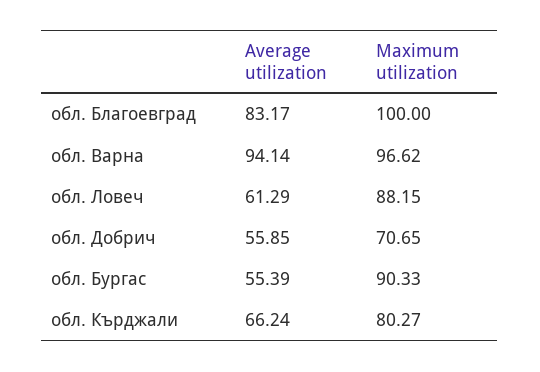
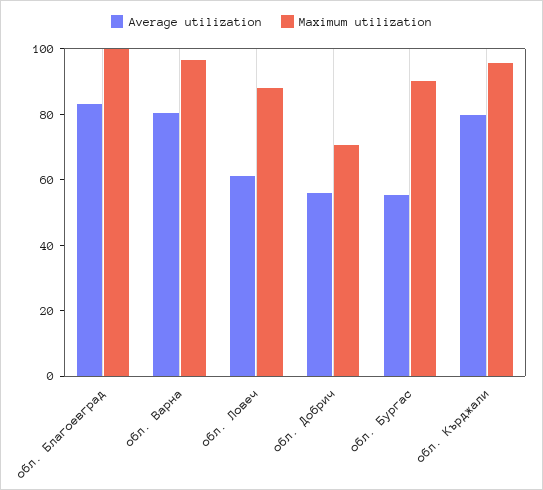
  {
    "Average utilization": {
      "обл. Благоевград": 83.17,
-     "обл. Варна": 94.14,
+     "обл. Варна": 80,
      "обл. Ловеч": 61.29,
      "обл. Добрич": 55.85,
      "обл. Бургас": 55.39,
-     "обл. Кърджали": 66.24
+     "обл. Кърджали": 80
    },
    "Maximum utilization": {
      "обл. Благоевград": 100,
      "обл. Варна": 96.62,
      "обл. Ловеч": 88.15,
      "обл. Добрич": 70.65,
      "обл. Бургас": 90.33,
-     "обл. Кърджали": 80.27
+     "обл. Кърджали": 95
    }
  }

